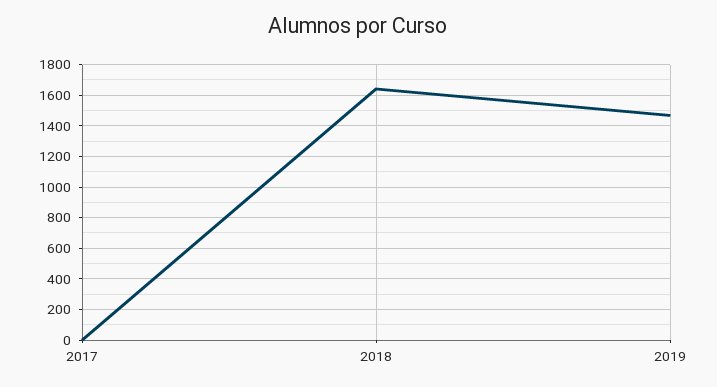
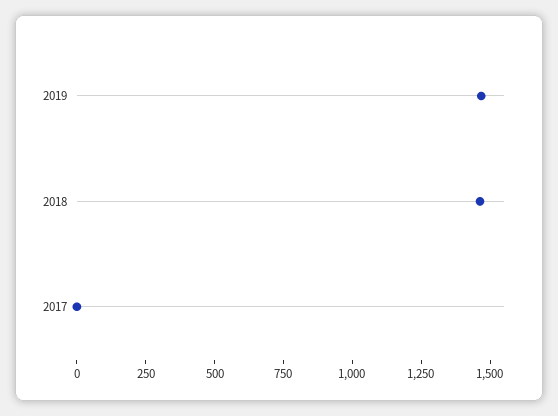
  {
    "2017": 0,
-   "2018": 1650,
+   "2018": 1450,
    "2019": 1450
  }

